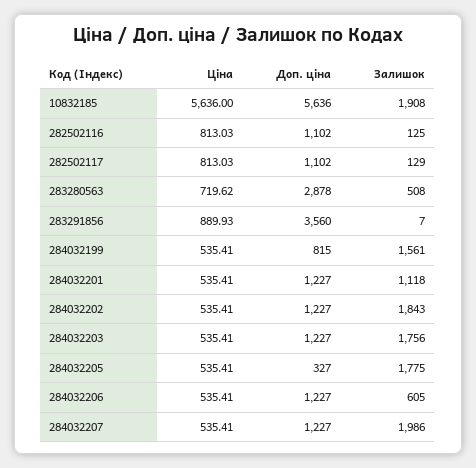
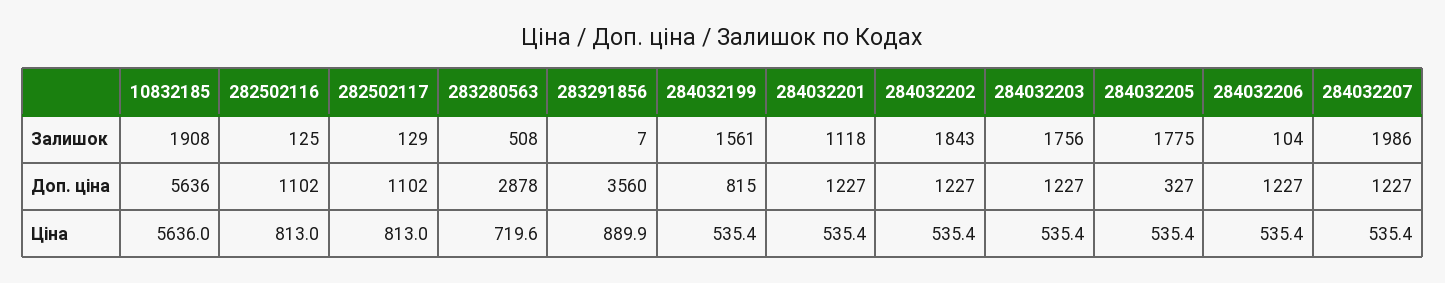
  {
    "Ціна": {
      "10832185": 5636,
      "282502116": 813.03,
      "282502117": 813.03,
      "283280563": 719.62,
      "283291856": 889.93,
      "284032199": 535.41,
      "284032201": 535.41,
      "284032202": 535.41,
      "284032203": 535.41,
      "284032205": 535.41,
      "284032206": 535.41,
      "284032207": 535.41
    },
    "Доп. ціна": {
      "10832185": 5636,
      "282502116": 1102,
      "282502117": 1102,
      "283280563": 2878,
      "283291856": 3560,
      "284032199": 815,
      "284032201": 1227,
      "284032202": 1227,
      "284032203": 1227,
      "284032205": 327,
      "284032206": 1227,
      "284032207": 1227
    },
    "Залишок": {
      "10832185": 1908,
      "282502116": 125,
      "282502117": 129,
      "283280563": 508,
      "283291856": 7,
      "284032199": 1561,
      "284032201": 1118,
      "284032202": 1843,
      "284032203": 1756,
      "284032205": 1775,
-     "284032206": 605,
+     "284032206": 104,
      "284032207": 1986
    }
  }

